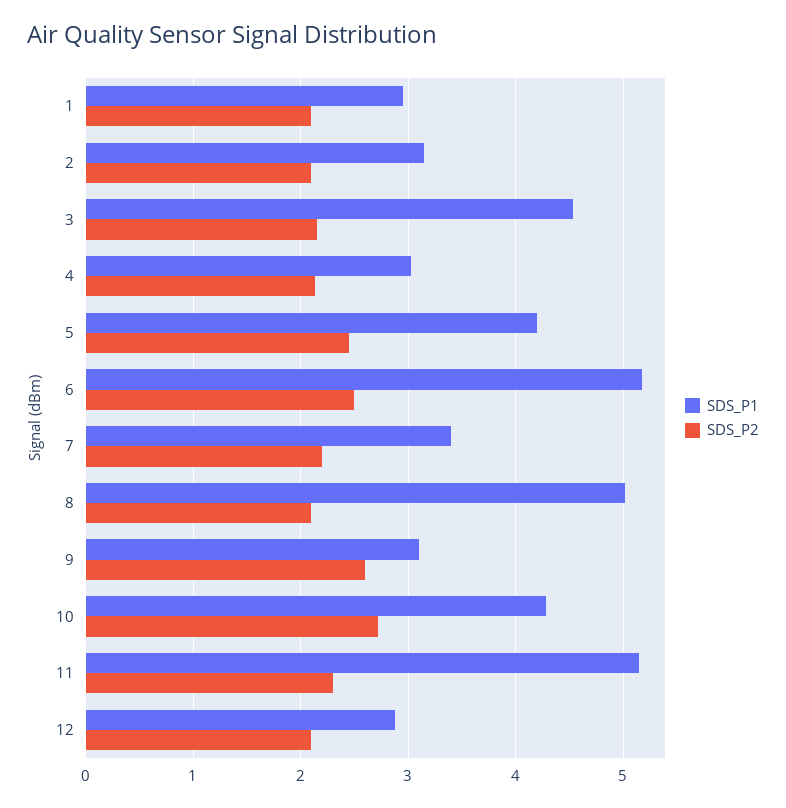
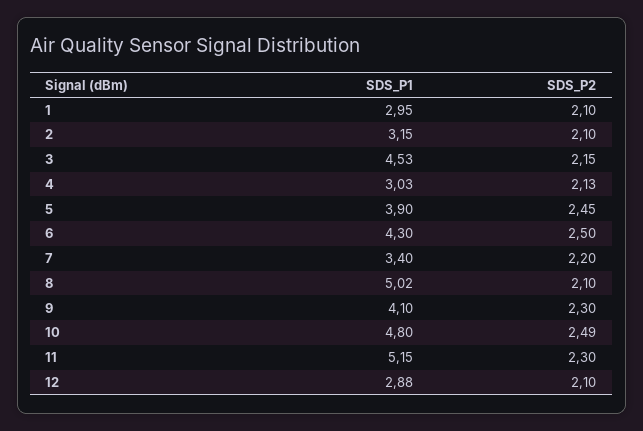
  {
    "SDS_P1": {
      "1": 2.95,
      "2": 3.15,
      "3": 4.53,
      "4": 3.03,
-     "5": 4.2,
+     "5": 3.9,
-     "6": 5.2,
+     "6": 4.3,
      "7": 3.4,
      "8": 5.02,
-     "9": 3.1,
+     "9": 4.1,
-     "10": 4.3,
+     "10": 4.8,
      "11": 5.15,
      "12": 2.88
    },
    "SDS_P2": {
      "1": 2.1,
      "2": 2.1,
      "3": 2.15,
      "4": 2.13,
      "5": 2.45,
      "6": 2.5,
      "7": 2.2,
      "8": 2.1,
-     "9": 2.6,
+     "9": 2.3,
-     "10": 2.7,
+     "10": 2.49,
      "11": 2.3,
      "12": 2.1
    }
  }

